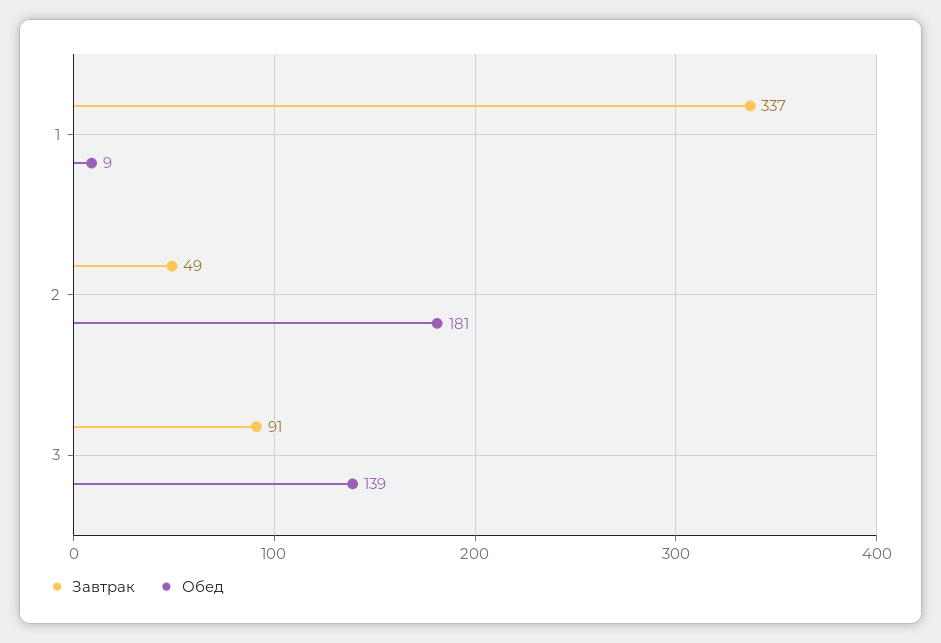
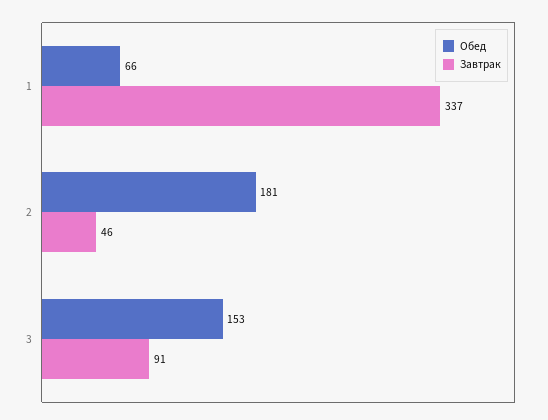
  {
    "Завтрак": {
      "1": 337,
-     "2": 49,
+     "2": 46,
      "3": 91
    },
    "Обед": {
-     "1": 9,
+     "1": 66,
      "2": 181,
-     "3": 139
+     "3": 153
    }
  }

